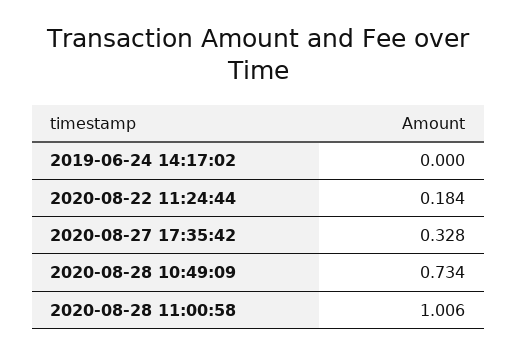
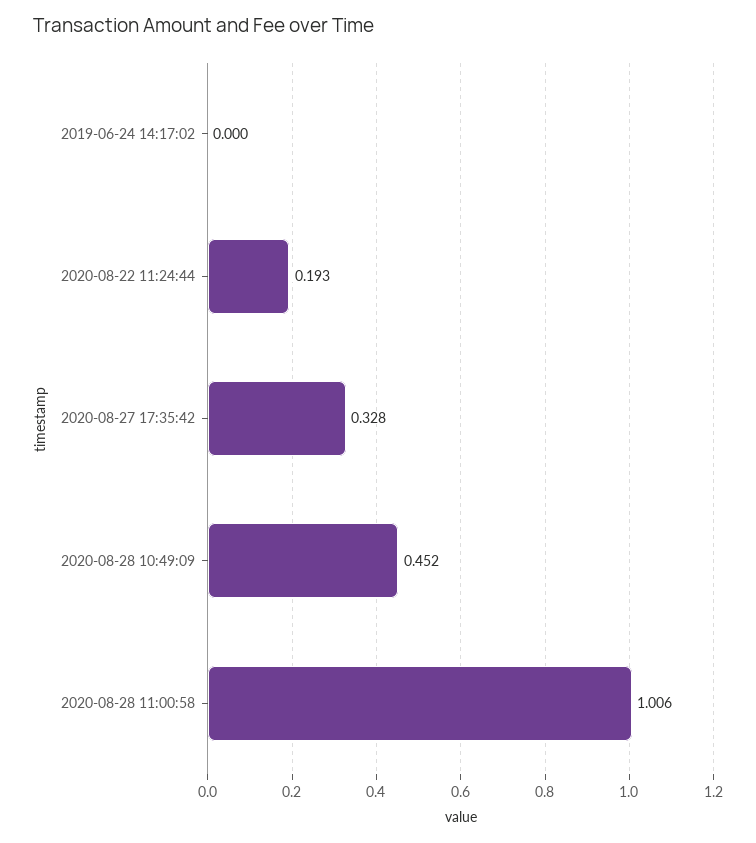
  {
    "2019-06-24 14:17:02": 0,
-   "2020-08-22 11:24:44": 0.184,
+   "2020-08-22 11:24:44": 0.193,
    "2020-08-27 17:35:42": 0.328,
-   "2020-08-28 10:49:09": 0.734,
+   "2020-08-28 10:49:09": 0.452,
    "2020-08-28 11:00:58": 1.006
  }

